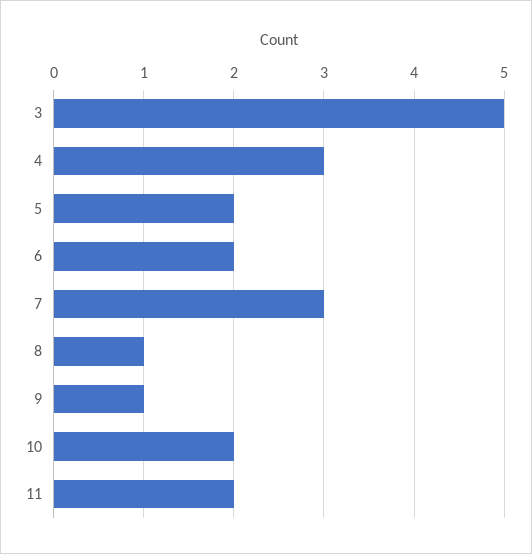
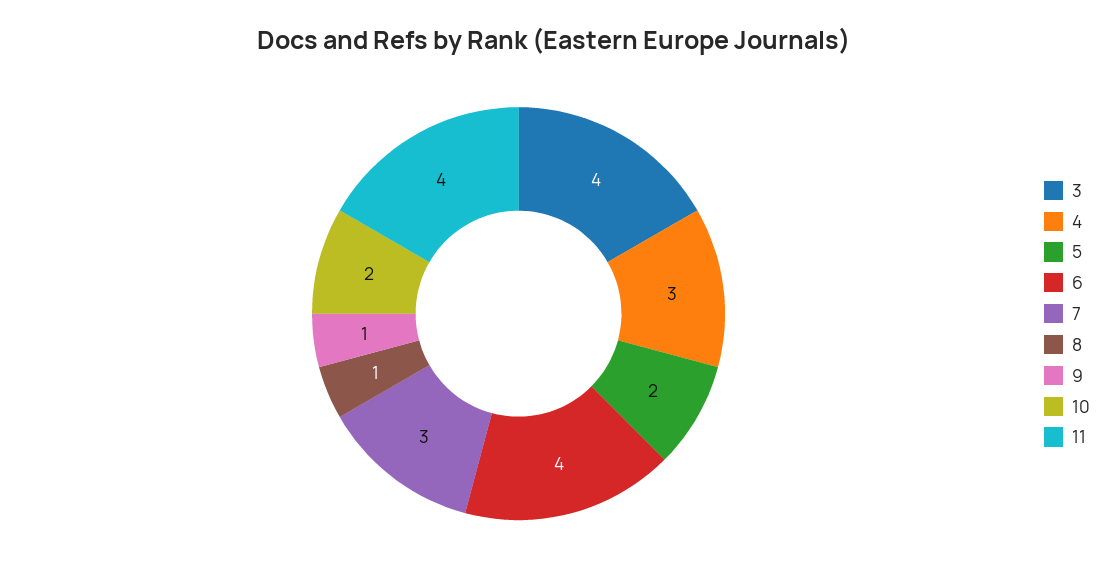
  {
-   "3": 5,
+   "3": 4,
    "4": 3,
    "5": 2,
-   "6": 2,
+   "6": 4,
    "7": 3,
    "8": 1,
    "9": 1,
    "10": 2,
-   "11": 2
+   "11": 4
  }

